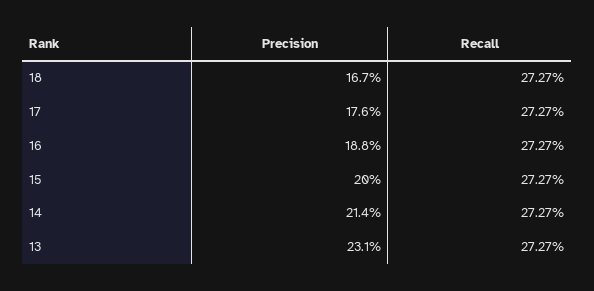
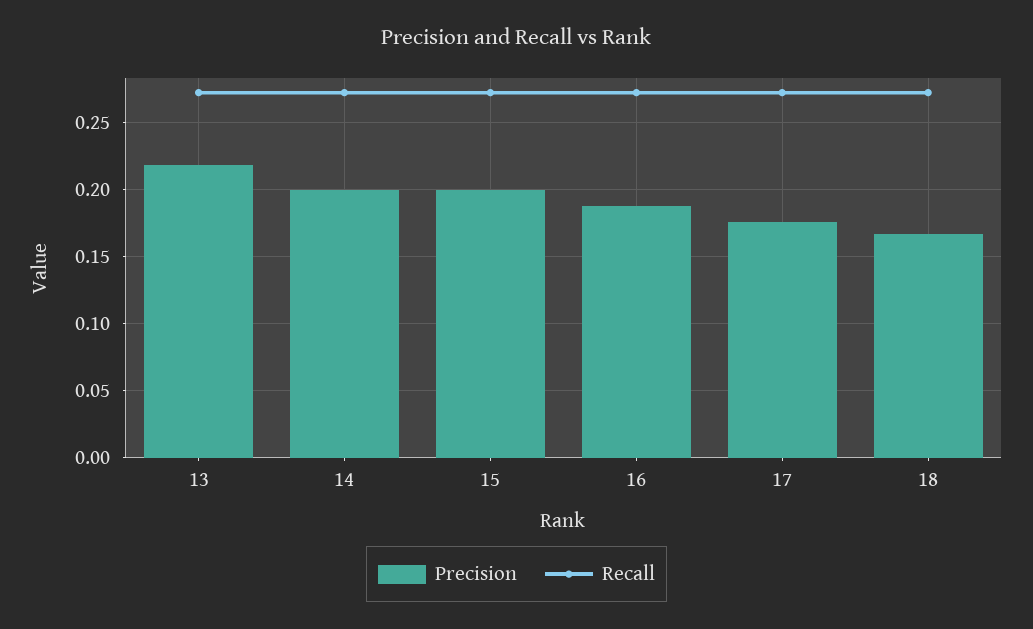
  {
    "Precision": {
      "18": 0.167,
      "17": 0.176,
      "16": 0.188,
      "15": 0.2,
-     "14": 0.214,
+     "14": 0.2,
-     "13": 0.231
+     "13": 0.22
    },
    "Recall": {
      "18": 0.2727,
      "17": 0.2727,
      "16": 0.2727,
      "15": 0.2727,
      "14": 0.2727,
      "13": 0.2727
    }
  }

